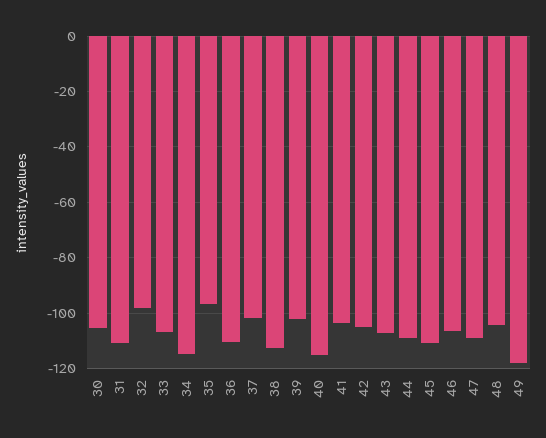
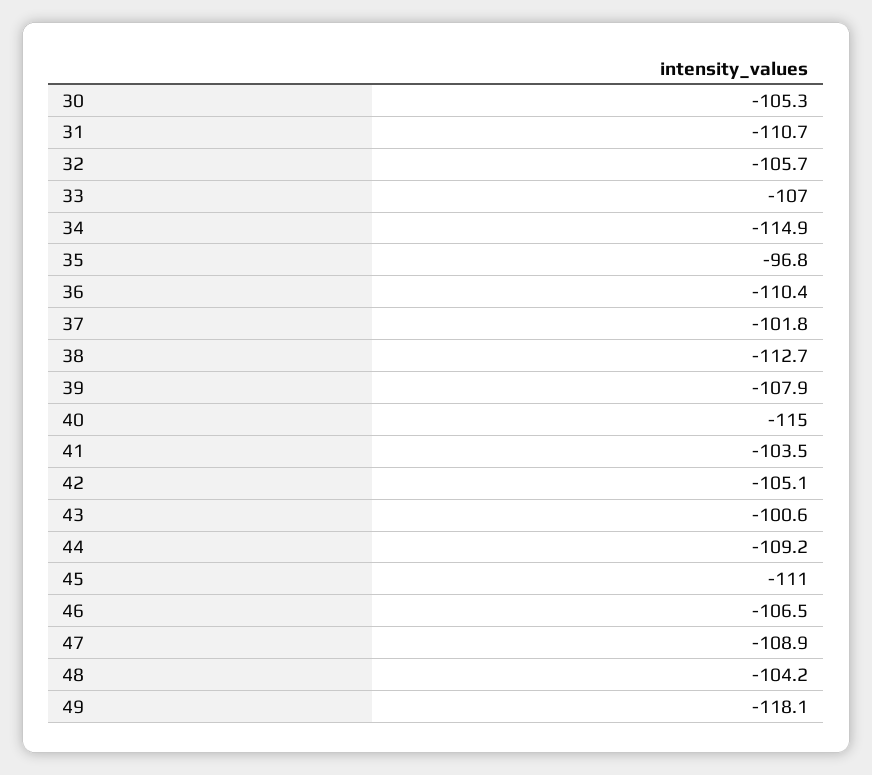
  {
    "30": -105.3,
    "31": -110.7,
-   "32": -97.5,
+   "32": -105.7,
    "33": -107,
    "34": -114.9,
    "35": -96.8,
    "36": -110.4,
    "37": -101.8,
    "38": -112.7,
-   "39": -102.5,
+   "39": -107.9,
    "40": -115,
    "41": -103.5,
    "42": -105.1,
-   "43": -107.5,
+   "43": -100.6,
    "44": -109.2,
    "45": -111,
    "46": -106.5,
    "47": -108.9,
    "48": -104.2,
    "49": -118.1
  }

